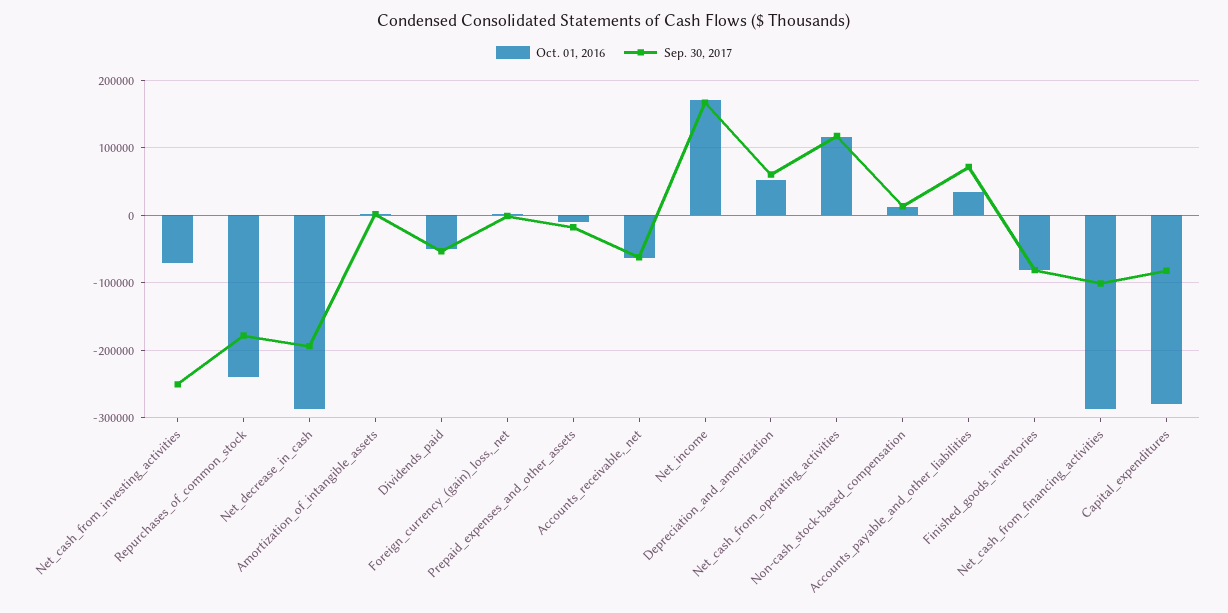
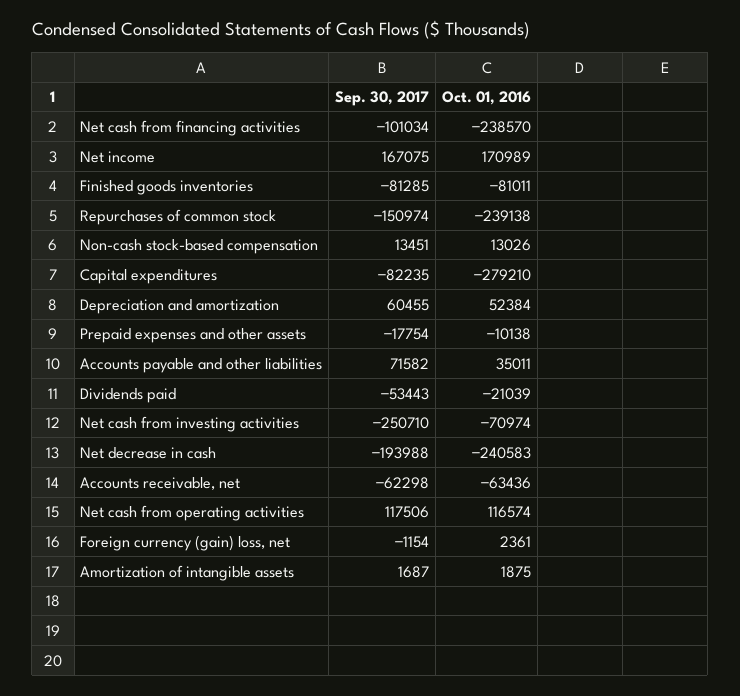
  {
    "Oct. 01, 2016": {
      "Net_cash_from_investing_activities": -70974,
      "Repurchases_of_common_stock": -239138,
-     "Net_decrease_in_cash": -290000,
+     "Net_decrease_in_cash": -240583,
      "Amortization_of_intangible_assets": 1875,
-     "Dividends_paid": -50000,
+     "Dividends_paid": -21039,
      "Foreign_currency_(gain)_loss,_net": 2361,
      "Prepaid_expenses_and_other_assets": -10138,
      "Accounts_receivable,_net": -63436,
      "Net_income": 170989,
      "Depreciation_and_amortization": 52384,
      "Net_cash_from_operating_activities": 116574,
      "Non-cash_stock-based_compensation": 13026,
      "Accounts_payable_and_other_liabilities": 35011,
      "Finished_goods_inventories": -81011,
-     "Net_cash_from_financing_activities": -290000,
+     "Net_cash_from_financing_activities": -238570,
      "Capital_expenditures": -279210
    },
    "Sep. 30, 2017": {
      "Net_cash_from_investing_activities": -250710,
-     "Repurchases_of_common_stock": -180000,
+     "Repurchases_of_common_stock": -150974,
      "Net_decrease_in_cash": -193988,
      "Amortization_of_intangible_assets": 1687,
      "Dividends_paid": -53443,
      "Foreign_currency_(gain)_loss,_net": -1154,
      "Prepaid_expenses_and_other_assets": -17754,
      "Accounts_receivable,_net": -62298,
      "Net_income": 167075,
      "Depreciation_and_amortization": 60455,
      "Net_cash_from_operating_activities": 117506,
      "Non-cash_stock-based_compensation": 13451,
      "Accounts_payable_and_other_liabilities": 71582,
      "Finished_goods_inventories": -81285,
      "Net_cash_from_financing_activities": -101034,
      "Capital_expenditures": -82235
    }
  }

